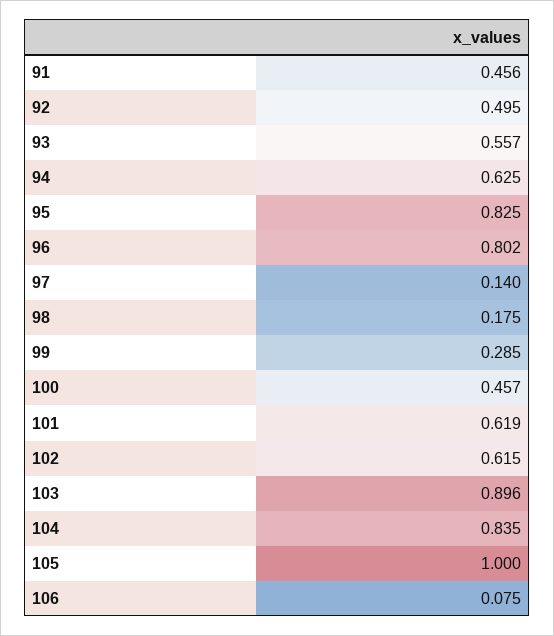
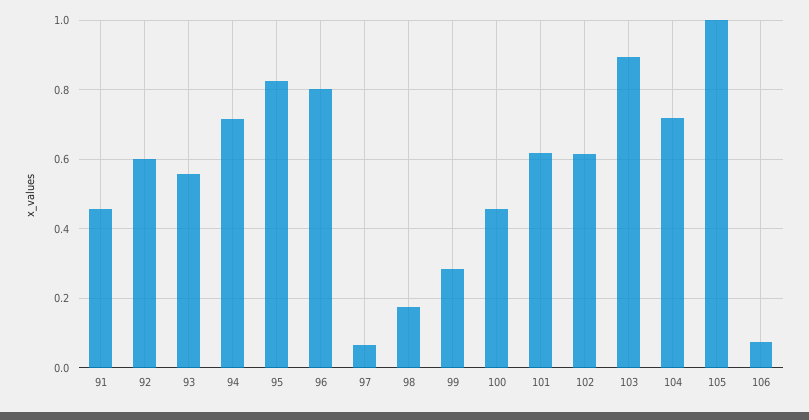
  {
    "91": 0.456,
-   "92": 0.495,
+   "92": 0.6,
    "93": 0.557,
-   "94": 0.625,
+   "94": 0.72,
    "95": 0.825,
    "96": 0.802,
-   "97": 0.14,
+   "97": 0.06,
    "98": 0.175,
    "99": 0.285,
    "100": 0.457,
    "101": 0.619,
    "102": 0.615,
    "103": 0.896,
-   "104": 0.835,
+   "104": 0.72,
    "105": 1,
    "106": 0.075
  }

